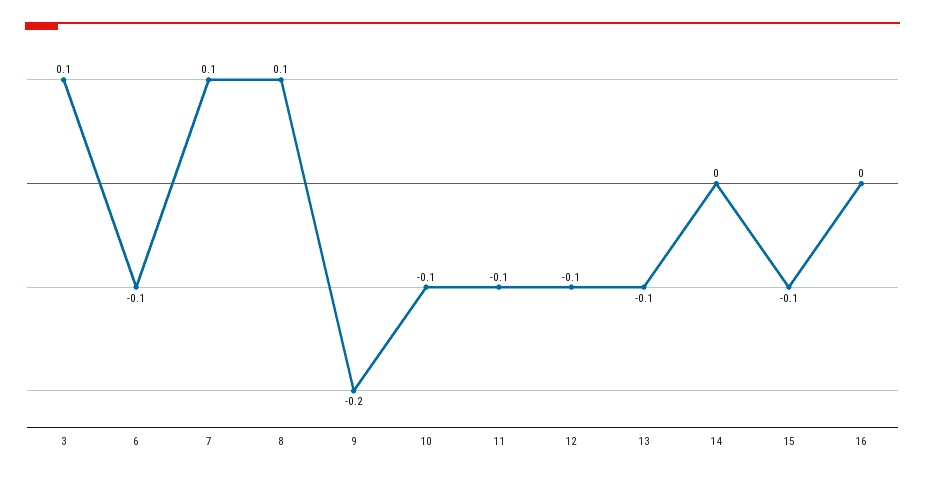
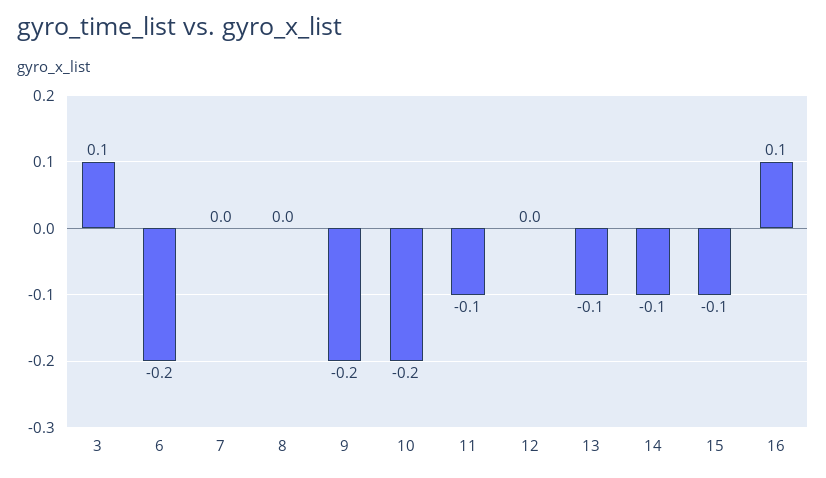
  {
    "3": 0.1,
-   "6": -0.1,
+   "6": -0.2,
-   "7": 0.1,
+   "7": 0,
-   "8": 0.1,
+   "8": 0,
    "9": -0.2,
-   "10": -0.1,
+   "10": -0.2,
    "11": -0.1,
-   "12": -0.1,
+   "12": 0,
    "13": -0.1,
-   "14": 0,
+   "14": -0.1,
    "15": -0.1,
-   "16": 0
+   "16": 0.1
  }

